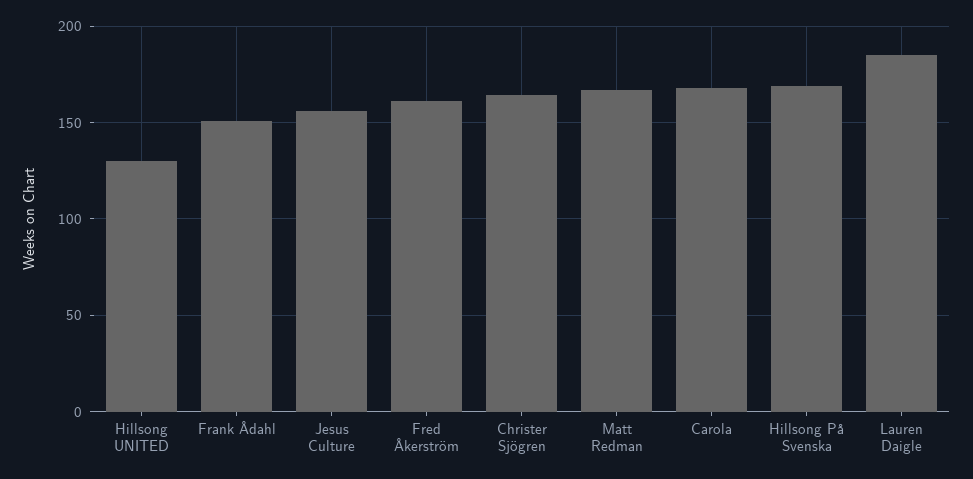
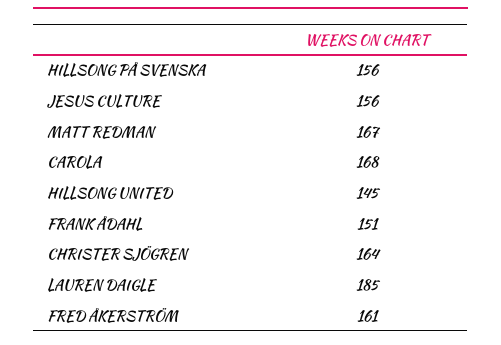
  {
-   "Hillsong UNITED": 130,
+   "Hillsong UNITED": 145,
    "Frank Ådahl": 151,
    "Jesus Culture": 156,
    "Fred Åkerström": 161,
    "Christer Sjögren": 164,
    "Matt Redman": 167,
    "Carola": 168,
-   "Hillsong På Svenska": 170,
+   "Hillsong På Svenska": 156,
    "Lauren Daigle": 185
  }

